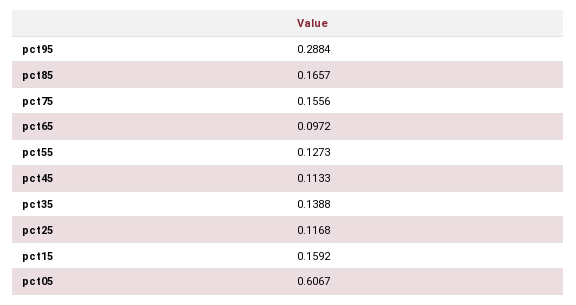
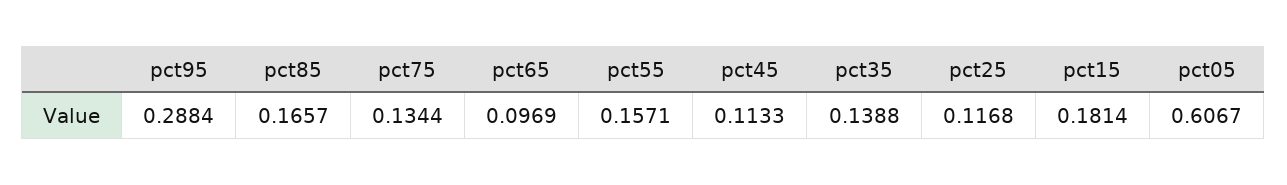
  {
    "pct95": 0.2884,
    "pct85": 0.1657,
-   "pct75": 0.1556,
+   "pct75": 0.1344,
-   "pct65": 0.0972,
+   "pct65": 0.0969,
-   "pct55": 0.1273,
+   "pct55": 0.1571,
    "pct45": 0.1133,
    "pct35": 0.1388,
    "pct25": 0.1168,
-   "pct15": 0.1592,
+   "pct15": 0.1814,
    "pct05": 0.6067
  }

